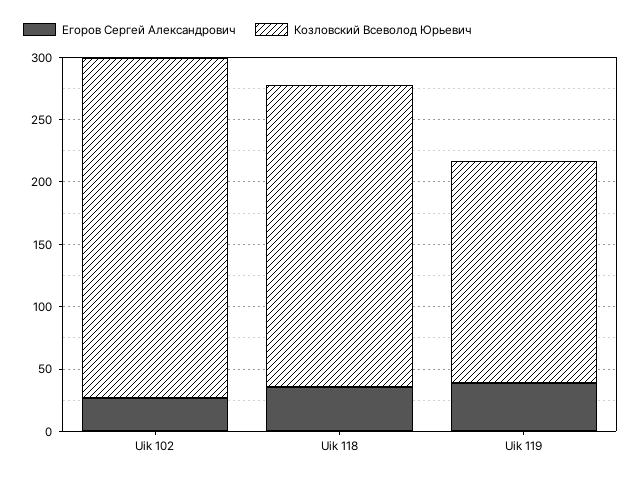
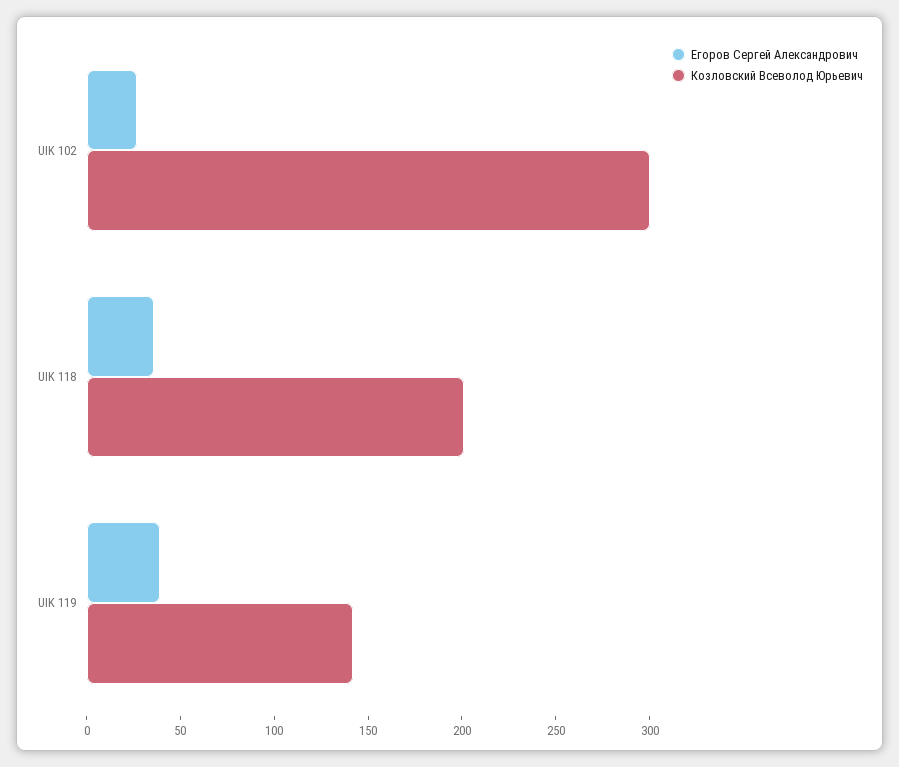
  {
    "Егоров Сергей Александрович": {
      "Uik 102": 30,
      "Uik 118": 40,
      "Uik 119": 40
    },
    "Козловский Всеволод Юрьевич": {
-     "Uik 102": 270,
+     "Uik 102": 300,
-     "Uik 118": 240,
+     "Uik 118": 200,
-     "Uik 119": 180
+     "Uik 119": 140
    }
  }

